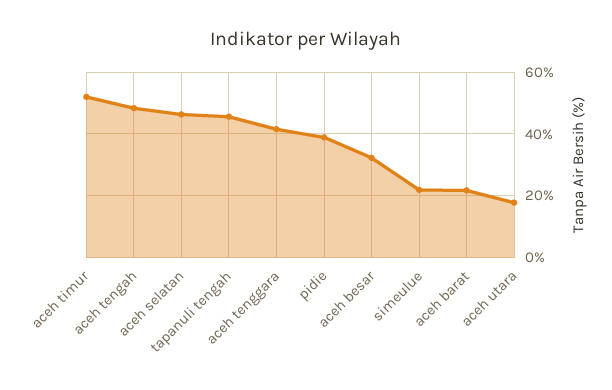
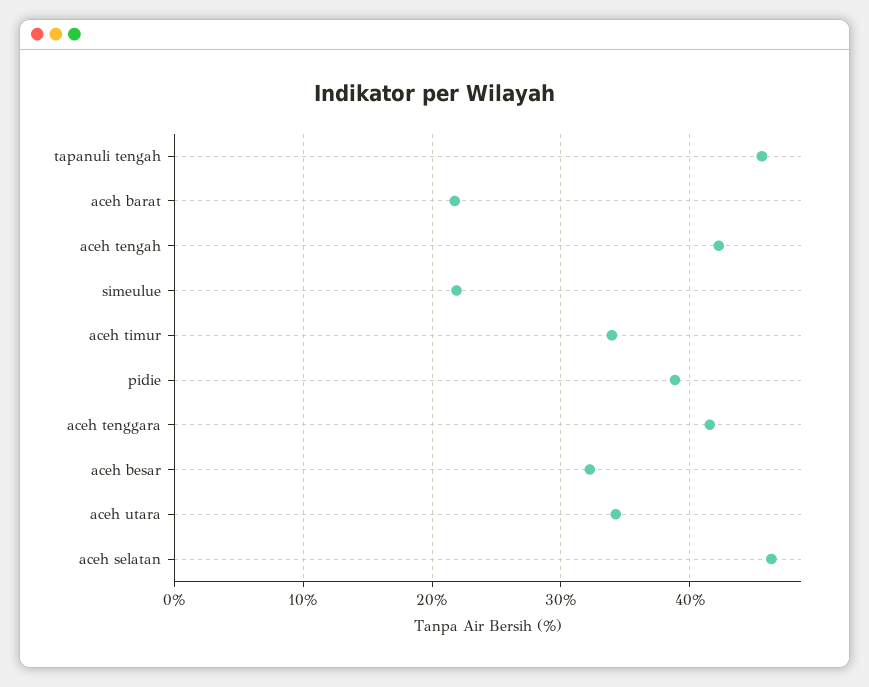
  {
-   "aceh timur": 52,
+   "aceh timur": 34,
-   "aceh tengah": 48,
+   "aceh tengah": 42,
    "aceh selatan": 46,
    "tapanuli tengah": 46,
    "aceh tenggara": 42,
    "pidie": 39,
    "aceh besar": 32,
    "simeulue": 22,
    "aceh barat": 22,
-   "aceh utara": 18
+   "aceh utara": 34
  }

